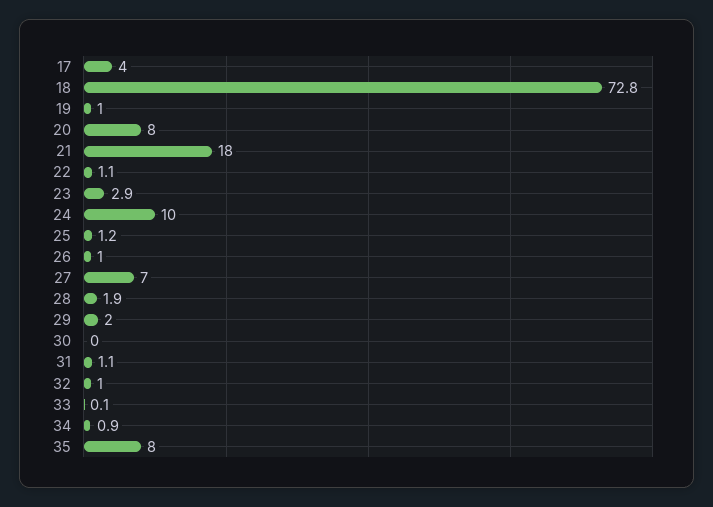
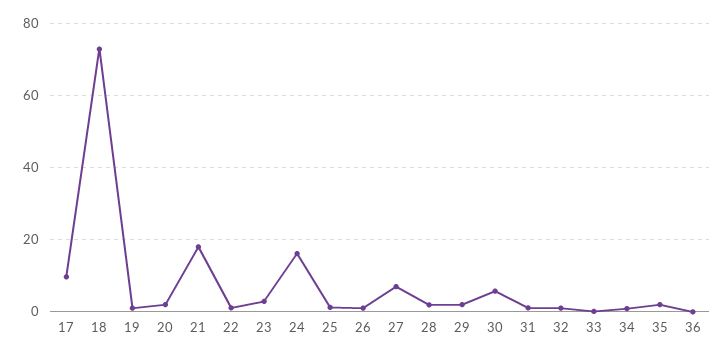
  {
-   "17": 4,
+   "17": 10,
    "18": 72.8,
    "19": 1,
-   "20": 8,
+   "20": 2,
    "21": 18,
    "22": 1.1,
    "23": 2.9,
-   "24": 10,
+   "24": 16,
    "25": 1.2,
    "26": 1,
    "27": 7,
    "28": 1.9,
    "29": 2,
-   "30": 0,
+   "30": 6,
    "31": 1.1,
    "32": 1,
    "33": 0.1,
    "34": 0.9,
-   "35": 8
+   "35": 2,
+   "36": 0
  }

